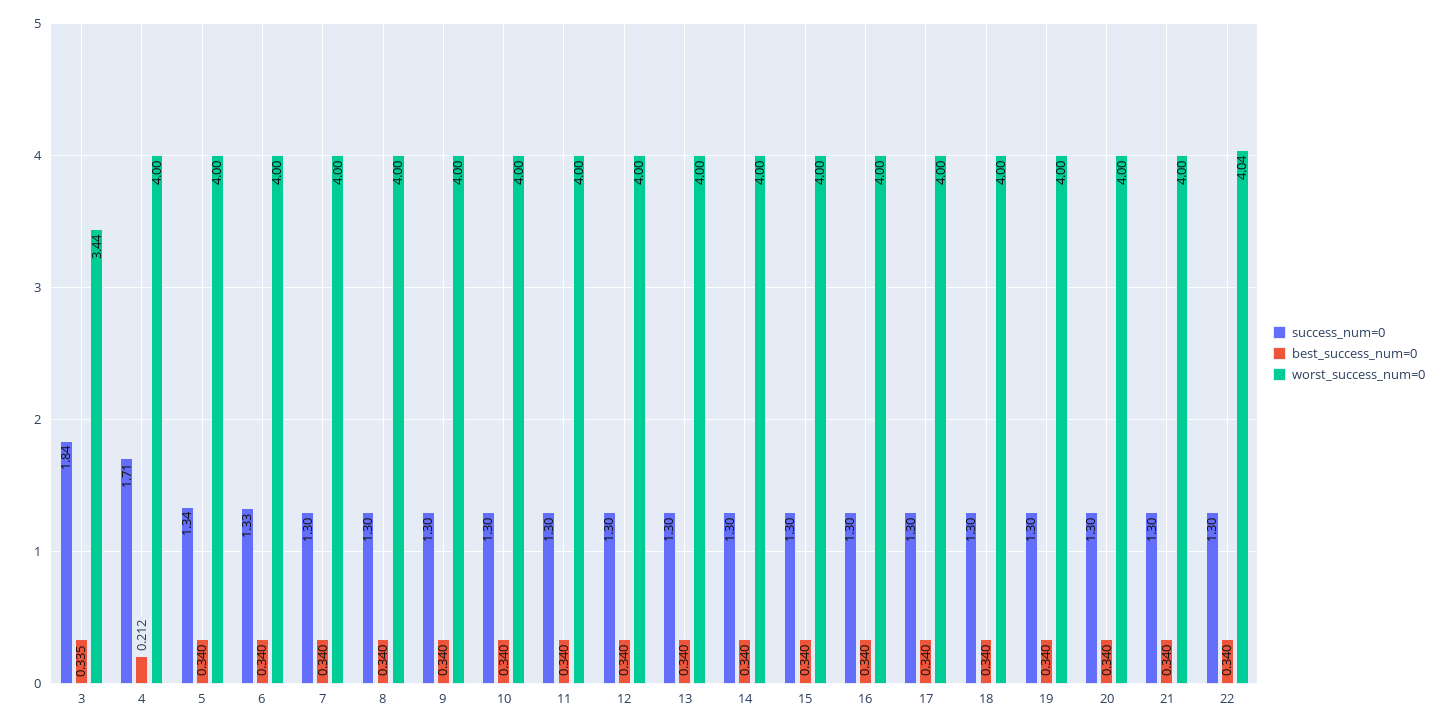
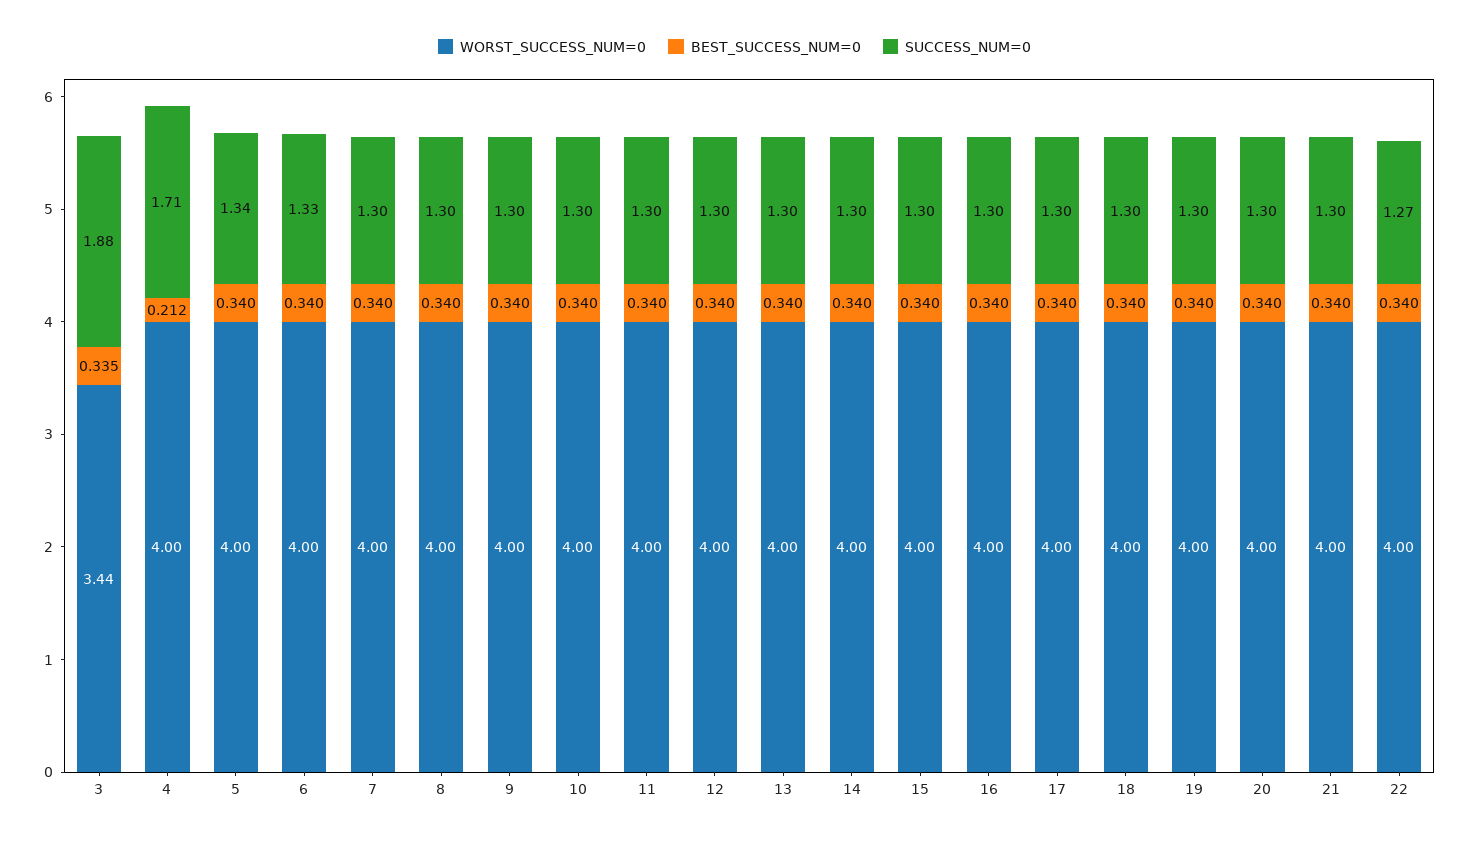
  {
    "success_num=0": {
-     "3": 1.84,
+     "3": 1.88,
      "4": 1.71,
      "5": 1.34,
      "6": 1.33,
      "7": 1.3,
      "8": 1.3,
      "9": 1.3,
      "10": 1.3,
      "11": 1.3,
      "12": 1.3,
      "13": 1.3,
      "14": 1.3,
      "15": 1.3,
      "16": 1.3,
      "17": 1.3,
      "18": 1.3,
      "19": 1.3,
      "20": 1.3,
      "21": 1.3,
-     "22": 1.3
+     "22": 1.27
    },
    "best_success_num=0": {
      "3": 0.335,
      "4": 0.212,
      "5": 0.34,
      "6": 0.34,
      "7": 0.34,
      "8": 0.34,
      "9": 0.34,
      "10": 0.34,
      "11": 0.34,
      "12": 0.34,
      "13": 0.34,
      "14": 0.34,
      "15": 0.34,
      "16": 0.34,
      "17": 0.34,
      "18": 0.34,
      "19": 0.34,
      "20": 0.34,
      "21": 0.34,
      "22": 0.34
    },
    "worst_success_num=0": {
      "3": 3.44,
      "4": 4,
      "5": 4,
      "6": 4,
      "7": 4,
      "8": 4,
      "9": 4,
      "10": 4,
      "11": 4,
      "12": 4,
      "13": 4,
      "14": 4,
      "15": 4,
      "16": 4,
      "17": 4,
      "18": 4,
      "19": 4,
      "20": 4,
      "21": 4,
-     "22": 4.04
+     "22": 4
    }
  }

